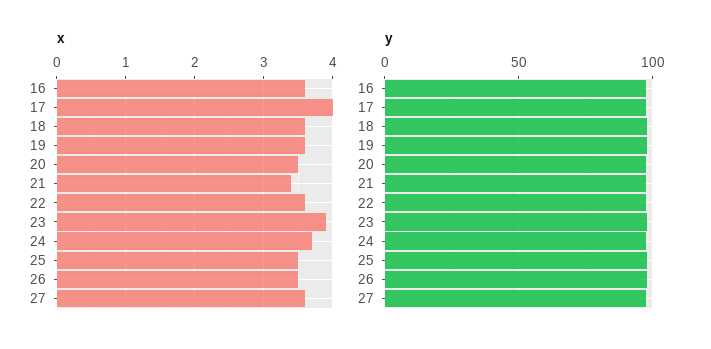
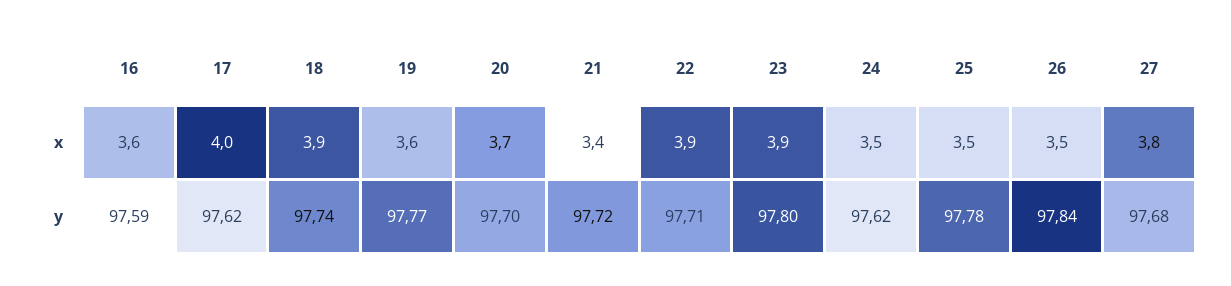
  {
    "x": {
      "16": 3.6,
      "17": 4,
-     "18": 3.6,
+     "18": 3.9,
      "19": 3.6,
-     "20": 3.5,
+     "20": 3.7,
      "21": 3.4,
-     "22": 3.6,
+     "22": 3.9,
      "23": 3.9,
-     "24": 3.7,
+     "24": 3.5,
      "25": 3.5,
      "26": 3.5,
-     "27": 3.6
+     "27": 3.8
    },
    "y": {
      "16": 97.59,
      "17": 97.62,
      "18": 97.74,
      "19": 97.77,
      "20": 97.7,
      "21": 97.72,
      "22": 97.71,
      "23": 97.8,
      "24": 97.62,
      "25": 97.78,
      "26": 97.84,
      "27": 97.68
    }
  }

